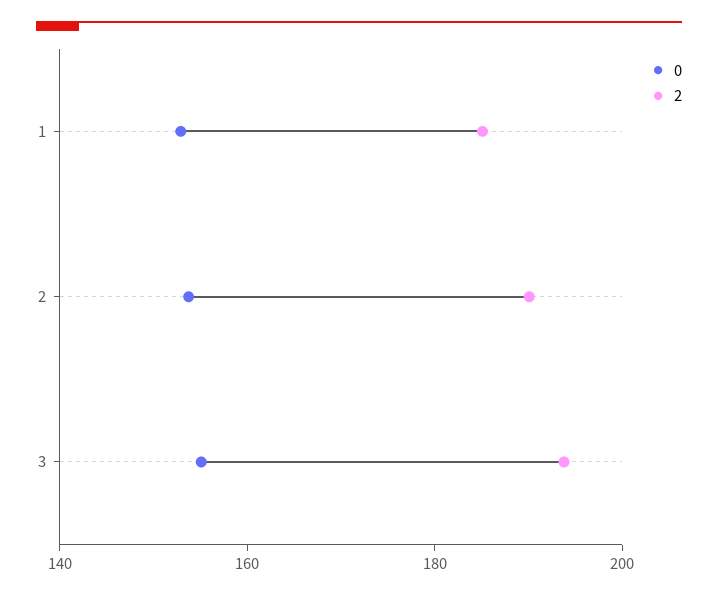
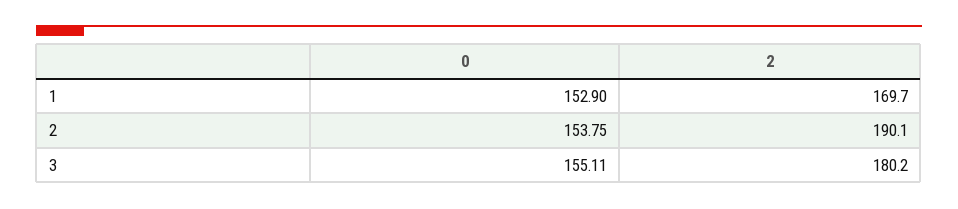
  {
    "0": {
      "1": 152.9,
      "2": 153.75,
      "3": 155.11
    },
    "2": {
-     "1": 185,
+     "1": 169.7,
      "2": 190.1,
-     "3": 195
+     "3": 180.2
    }
  }

